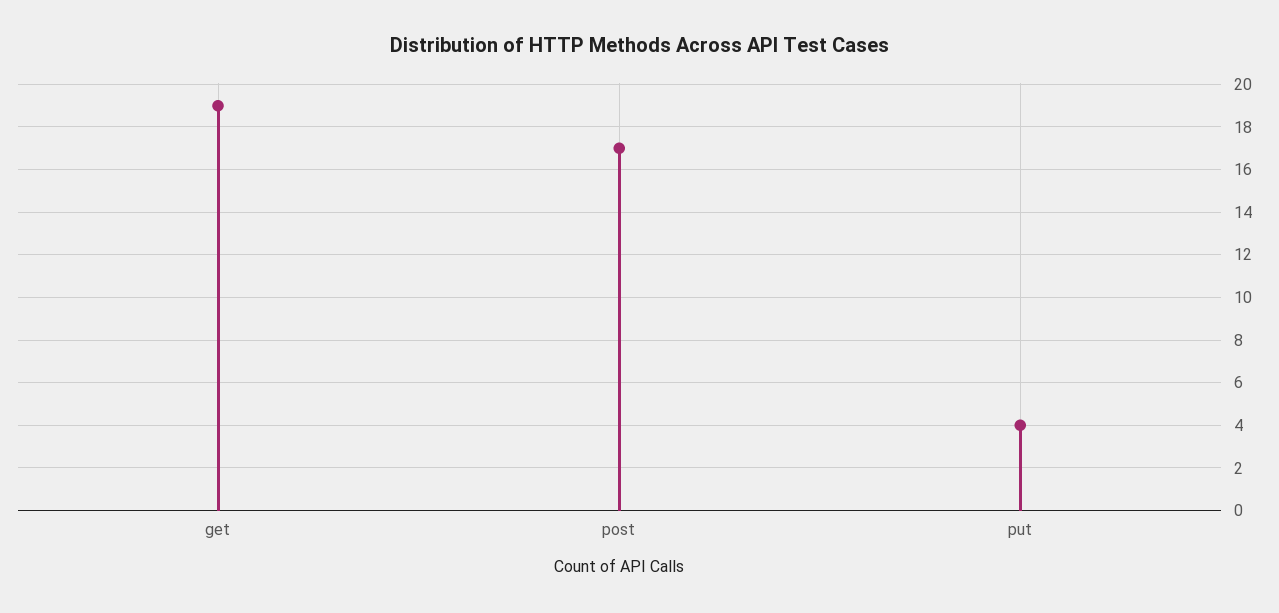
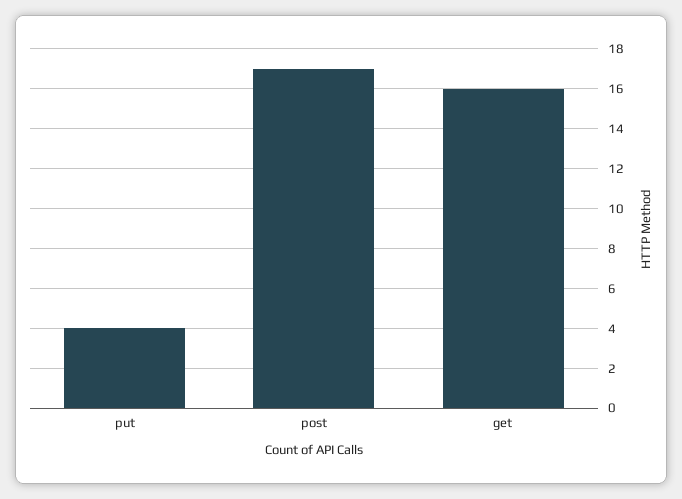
  {
-   "get": 19,
+   "get": 16,
    "post": 17,
    "put": 4
  }

